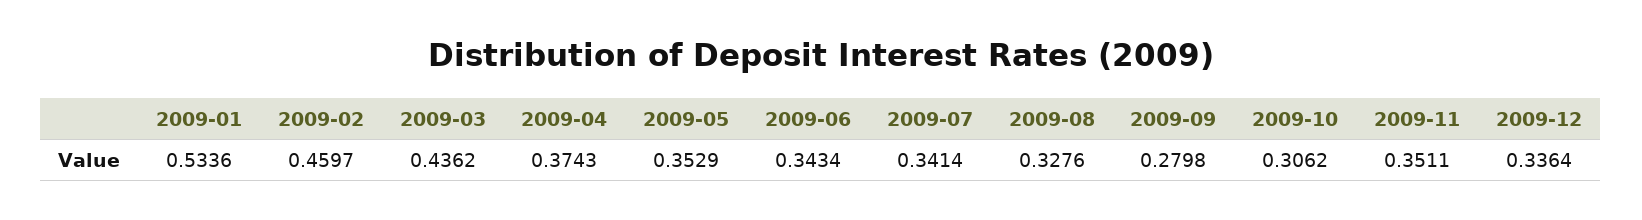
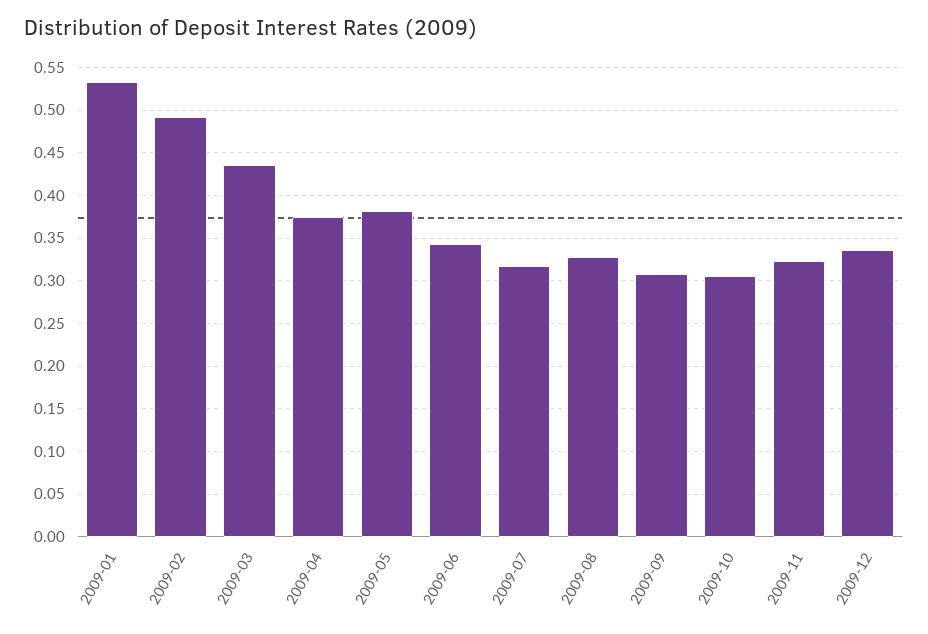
  {
    "2009-01": 0.5336,
-   "2009-02": 0.4597,
+   "2009-02": 0.49,
    "2009-03": 0.4362,
    "2009-04": 0.3743,
-   "2009-05": 0.3529,
+   "2009-05": 0.38,
    "2009-06": 0.3434,
-   "2009-07": 0.3414,
+   "2009-07": 0.32,
    "2009-08": 0.3276,
-   "2009-09": 0.2798,
+   "2009-09": 0.31,
    "2009-10": 0.3062,
-   "2009-11": 0.3511,
+   "2009-11": 0.32,
    "2009-12": 0.3364
  }

